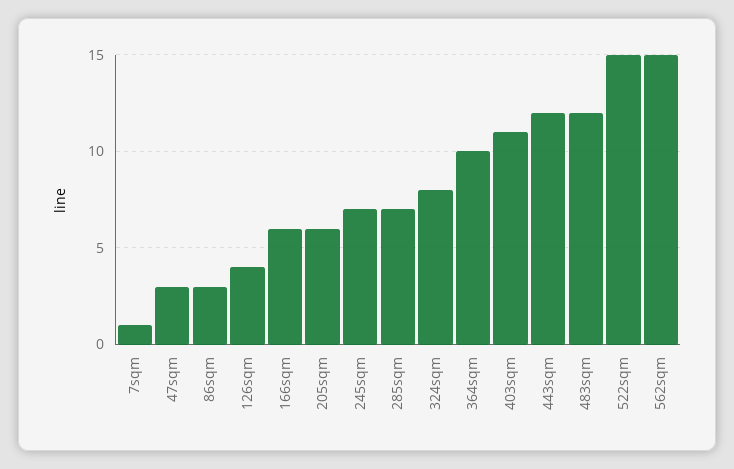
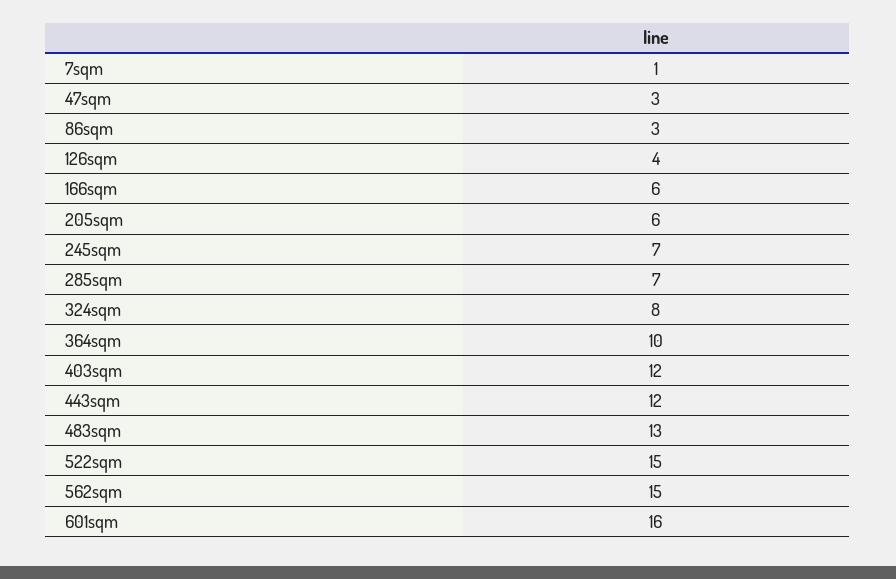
  {
    "7sqm": 1,
    "47sqm": 3,
    "86sqm": 3,
    "126sqm": 4,
    "166sqm": 6,
    "205sqm": 6,
    "245sqm": 7,
    "285sqm": 7,
    "324sqm": 8,
    "364sqm": 10,
-   "403sqm": 11,
+   "403sqm": 12,
    "443sqm": 12,
-   "483sqm": 12,
+   "483sqm": 13,
    "522sqm": 15,
-   "562sqm": 15
+   "562sqm": 15,
+   "601sqm": 16
  }

